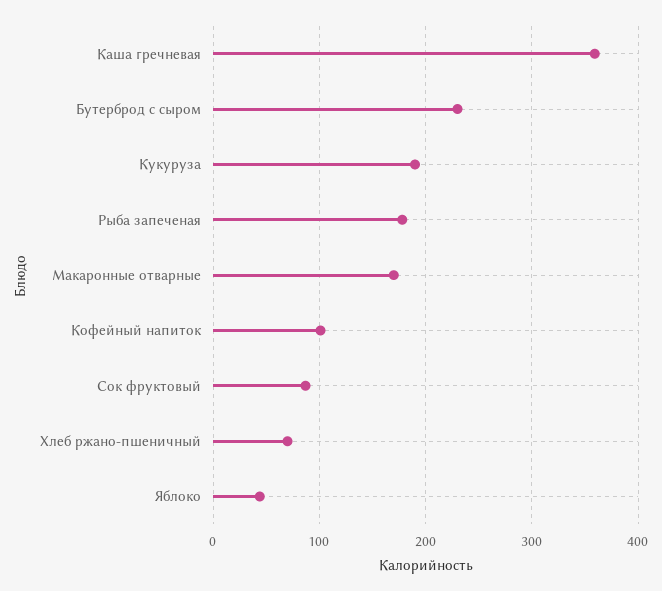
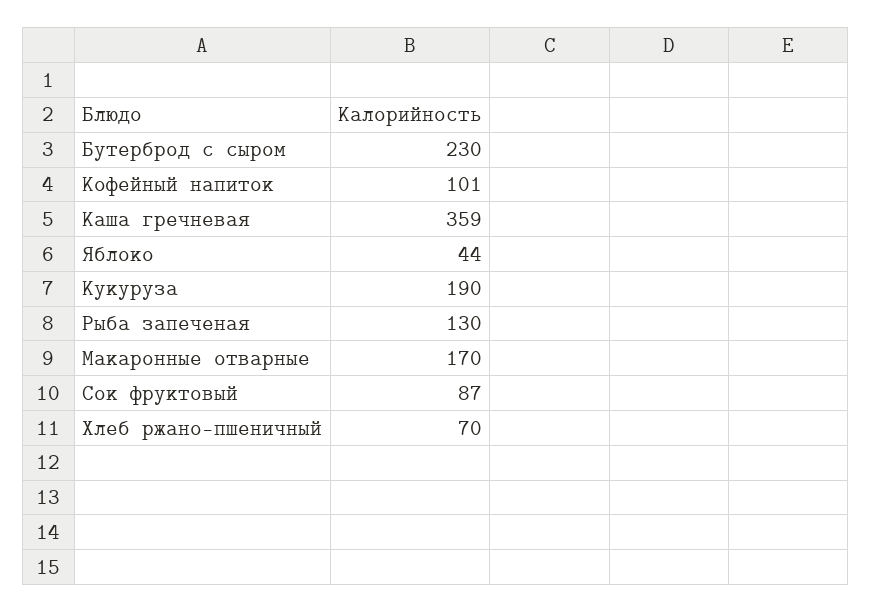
  {
    "Каша гречневая": 359,
    "Бутерброд с сыром": 230,
    "Кукуруза": 190,
-   "Рыба запеченая": 180,
+   "Рыба запеченая": 130,
    "Макаронные отварные": 170,
    "Кофейный напиток": 101,
    "Сок фруктовый": 87,
    "Хлеб ржано-пшеничный": 70,
    "Яблоко": 44
  }

